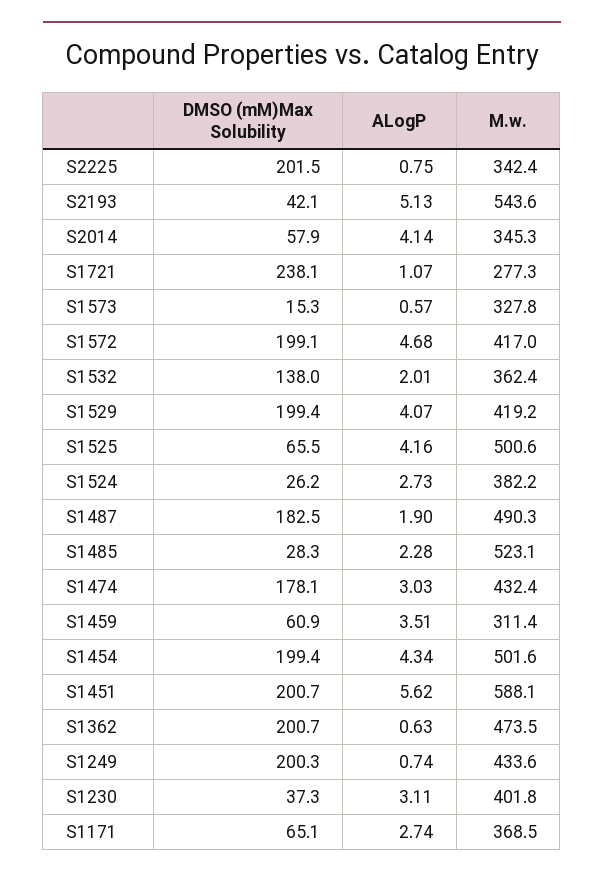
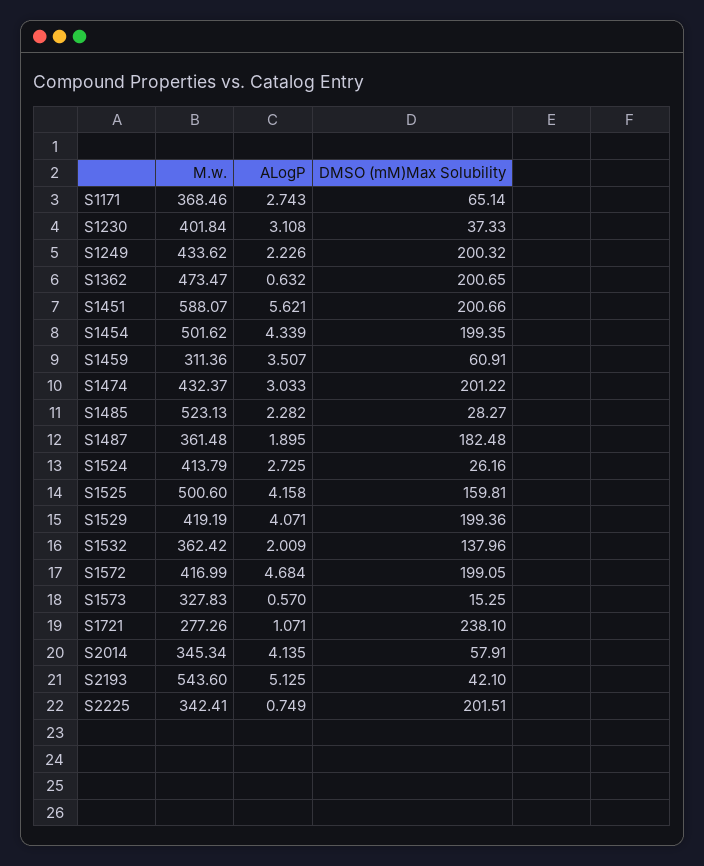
  {
    "DMSO (mM)Max Solubility": {
      "S2225": 201.51,
      "S2193": 42.1,
      "S2014": 57.91,
      "S1721": 238.1,
      "S1573": 15.25,
      "S1572": 199.05,
      "S1532": 137.96,
      "S1529": 199.36,
-     "S1525": 65.5,
+     "S1525": 159.81,
      "S1524": 26.16,
      "S1487": 182.48,
      "S1485": 28.27,
-     "S1474": 178.1,
+     "S1474": 201.22,
      "S1459": 60.91,
      "S1454": 199.35,
      "S1451": 200.66,
      "S1362": 200.65,
      "S1249": 200.32,
      "S1230": 37.33,
      "S1171": 65.14
    },
    "ALogP": {
      "S2225": 0.749,
      "S2193": 5.125,
      "S2014": 4.135,
      "S1721": 1.071,
      "S1573": 0.57,
      "S1572": 4.684,
      "S1532": 2.009,
      "S1529": 4.071,
      "S1525": 4.158,
      "S1524": 2.725,
      "S1487": 1.895,
      "S1485": 2.282,
      "S1474": 3.033,
      "S1459": 3.507,
      "S1454": 4.339,
      "S1451": 5.621,
      "S1362": 0.632,
-     "S1249": 0.74,
+     "S1249": 2.226,
      "S1230": 3.108,
      "S1171": 2.743
    },
    "M.w.": {
      "S2225": 342.41,
      "S2193": 543.6,
      "S2014": 345.34,
      "S1721": 277.26,
      "S1573": 327.83,
      "S1572": 416.99,
      "S1532": 362.42,
      "S1529": 419.19,
      "S1525": 500.6,
-     "S1524": 382.2,
+     "S1524": 413.79,
-     "S1487": 490.3,
+     "S1487": 361.48,
      "S1485": 523.13,
      "S1474": 432.37,
      "S1459": 311.36,
      "S1454": 501.62,
      "S1451": 588.07,
      "S1362": 473.47,
      "S1249": 433.62,
      "S1230": 401.84,
      "S1171": 368.46
    }
  }

